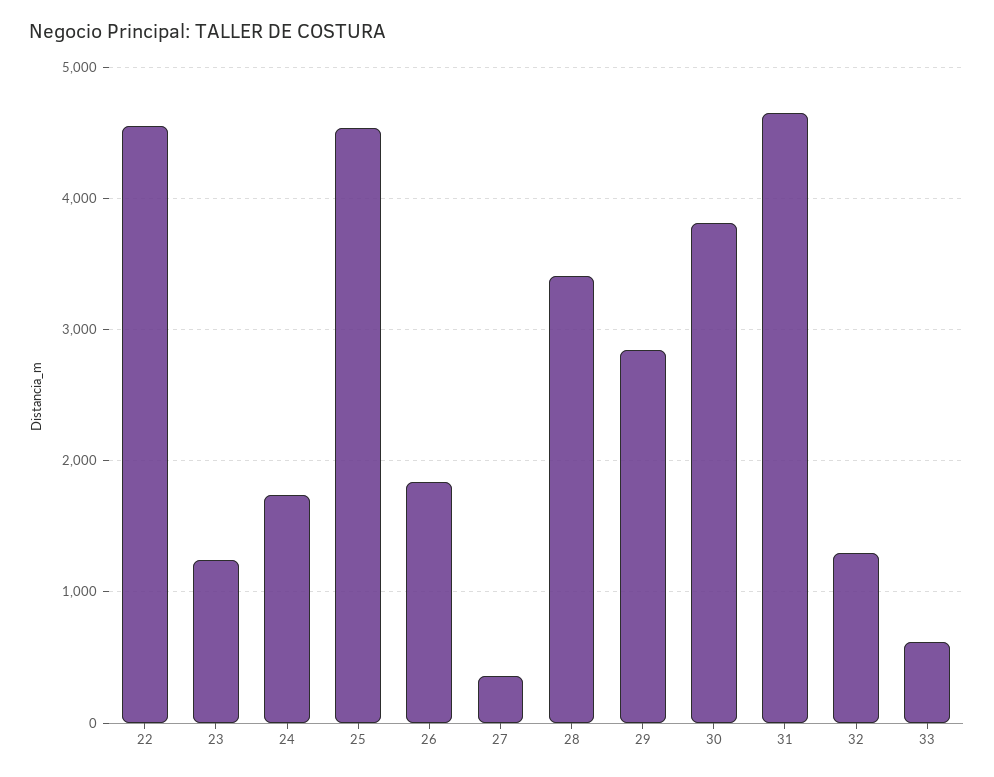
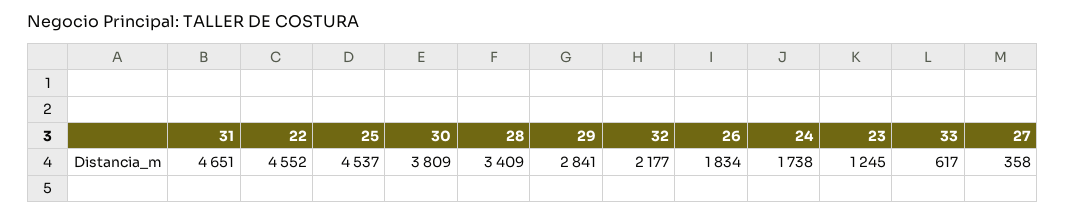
  {
    "22": 4552,
    "23": 1245,
    "24": 1738,
    "25": 4537,
    "26": 1834,
    "27": 358,
    "28": 3409,
    "29": 2841,
    "30": 3809,
    "31": 4651,
-   "32": 1300,
+   "32": 2177,
    "33": 617
  }

